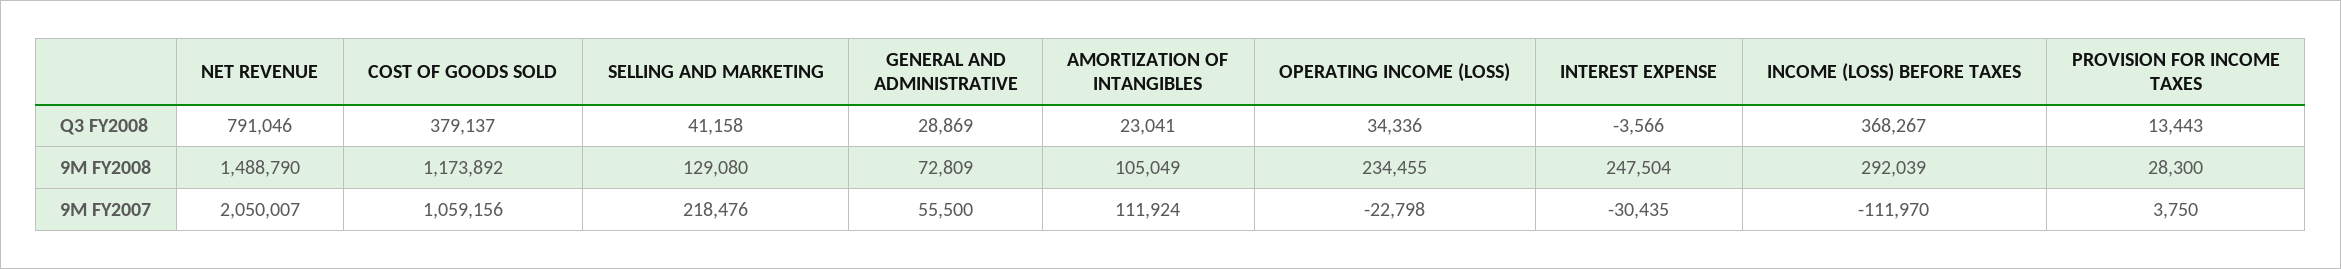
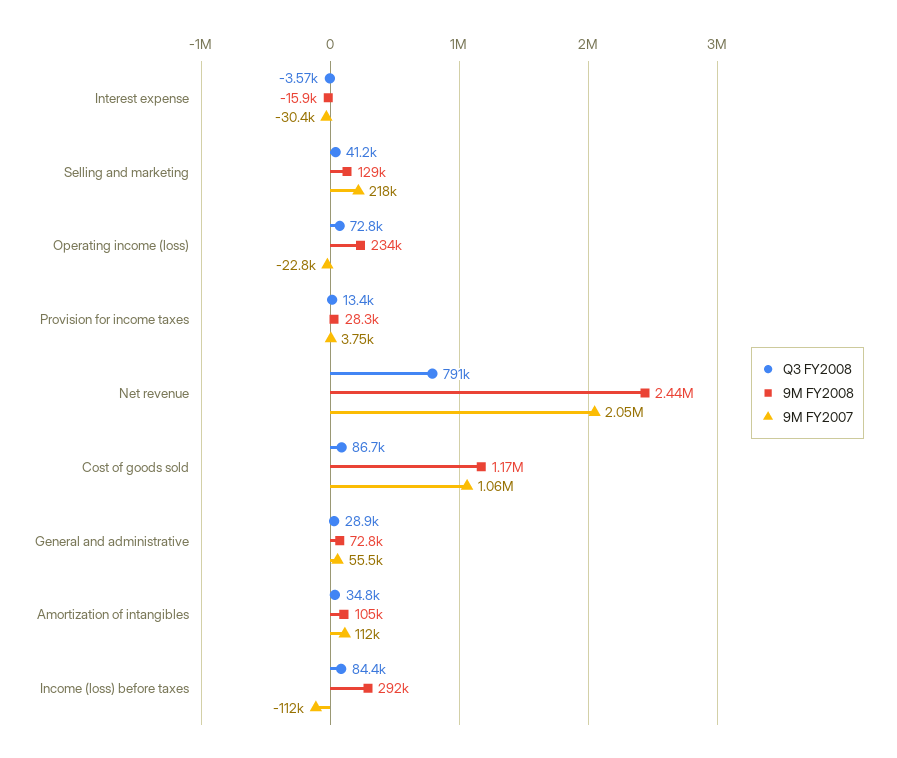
  {
    "Q3 FY2008": {
      "NET REVENUE": 791046,
-     "COST OF GOODS SOLD": 379137,
+     "COST OF GOODS SOLD": 86700,
      "SELLING AND MARKETING": 41158,
      "GENERAL AND ADMINISTRATIVE": 28869,
-     "AMORTIZATION OF INTANGIBLES": 23041,
+     "AMORTIZATION OF INTANGIBLES": 34800,
-     "OPERATING INCOME (LOSS)": 34336,
+     "OPERATING INCOME (LOSS)": 72800,
      "INTEREST EXPENSE": -3566,
-     "INCOME (LOSS) BEFORE TAXES": 368267,
+     "INCOME (LOSS) BEFORE TAXES": 84400,
      "PROVISION FOR INCOME TAXES": 13443
    },
    "9M FY2008": {
-     "NET REVENUE": 1488790,
+     "NET REVENUE": 2440000,
      "COST OF GOODS SOLD": 1173892,
      "SELLING AND MARKETING": 129080,
      "GENERAL AND ADMINISTRATIVE": 72809,
      "AMORTIZATION OF INTANGIBLES": 105049,
      "OPERATING INCOME (LOSS)": 234455,
-     "INTEREST EXPENSE": 247504,
+     "INTEREST EXPENSE": -15900,
      "INCOME (LOSS) BEFORE TAXES": 292039,
      "PROVISION FOR INCOME TAXES": 28300
    },
    "9M FY2007": {
      "NET REVENUE": 2050007,
      "COST OF GOODS SOLD": 1059156,
      "SELLING AND MARKETING": 218476,
      "GENERAL AND ADMINISTRATIVE": 55500,
      "AMORTIZATION OF INTANGIBLES": 111924,
      "OPERATING INCOME (LOSS)": -22798,
      "INTEREST EXPENSE": -30435,
      "INCOME (LOSS) BEFORE TAXES": -111970,
      "PROVISION FOR INCOME TAXES": 3750
    }
  }

